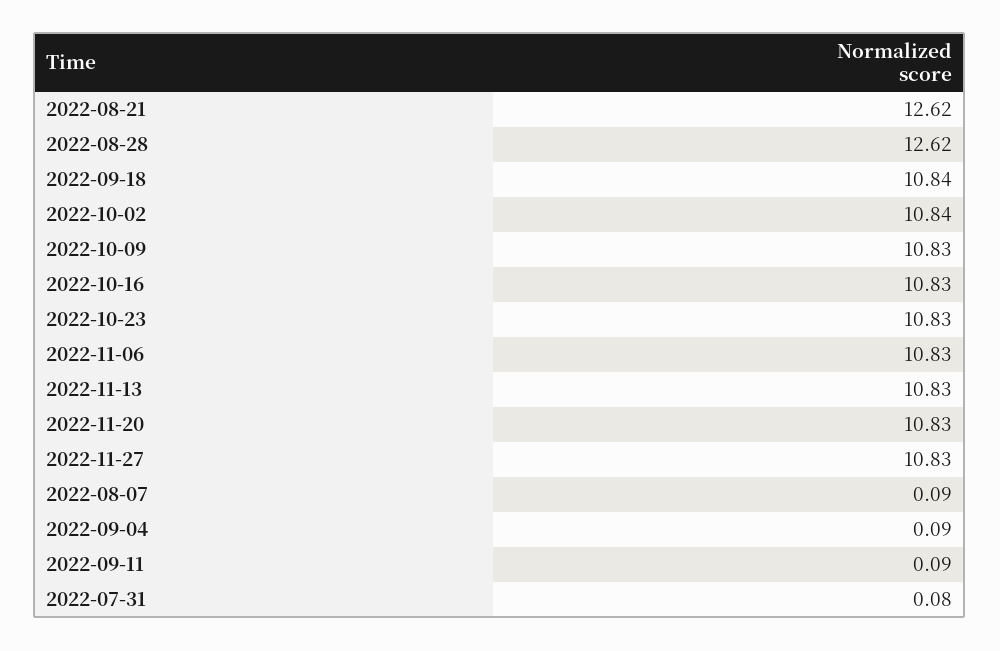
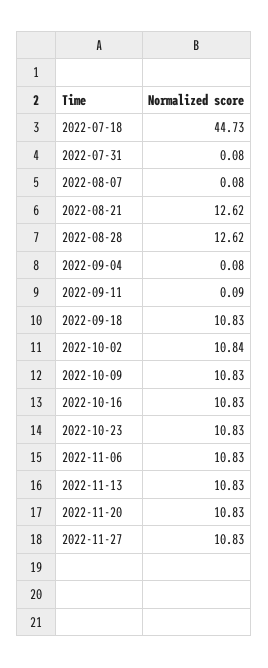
  {
    "2022-08-21": 12.62,
    "2022-08-28": 12.62,
-   "2022-09-18": 10.84,
+   "2022-09-18": 10.83,
    "2022-10-02": 10.84,
    "2022-10-09": 10.83,
    "2022-10-16": 10.83,
    "2022-10-23": 10.83,
    "2022-11-06": 10.83,
    "2022-11-13": 10.83,
    "2022-11-20": 10.83,
    "2022-11-27": 10.83,
-   "2022-08-07": 0.09,
+   "2022-08-07": 0.08,
-   "2022-09-04": 0.09,
+   "2022-09-04": 0.08,
    "2022-09-11": 0.09,
-   "2022-07-31": 0.08
+   "2022-07-31": 0.08,
+   "2022-07-18": 44.73
  }

